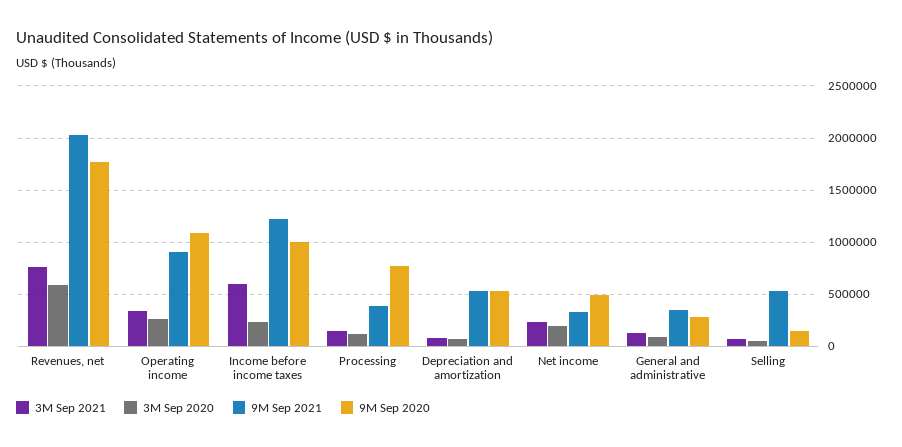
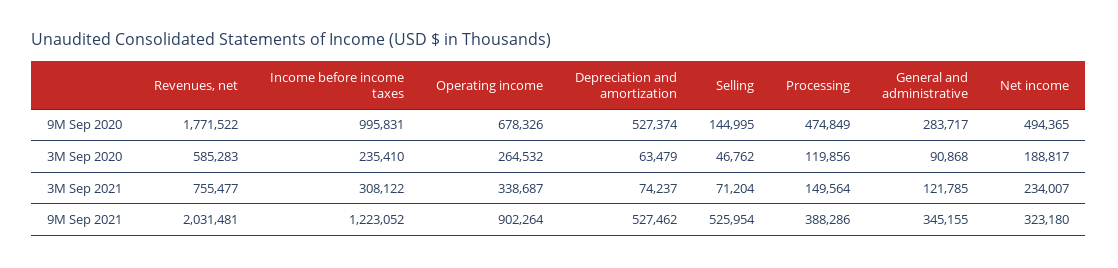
  {
    "3M Sep 2021": {
      "Revenues, net": 755477,
      "Operating income": 338687,
-     "Income before income taxes": 600000,
+     "Income before income taxes": 308122,
      "Processing": 149564,
      "Depreciation and amortization": 74237,
      "Net income": 234007,
      "General and administrative": 121785,
      "Selling": 71204
    },
    "3M Sep 2020": {
      "Revenues, net": 585283,
      "Operating income": 264532,
      "Income before income taxes": 235410,
      "Processing": 119856,
      "Depreciation and amortization": 63479,
      "Net income": 188817,
      "General and administrative": 90868,
      "Selling": 46762
    },
    "9M Sep 2021": {
      "Revenues, net": 2031481,
      "Operating income": 902264,
      "Income before income taxes": 1223052,
      "Processing": 388286,
      "Depreciation and amortization": 527462,
      "Net income": 323180,
      "General and administrative": 345155,
      "Selling": 525954
    },
    "9M Sep 2020": {
      "Revenues, net": 1771522,
-     "Operating income": 1100000,
+     "Operating income": 678326,
      "Income before income taxes": 995831,
-     "Processing": 800000,
+     "Processing": 474849,
      "Depreciation and amortization": 527374,
      "Net income": 494365,
      "General and administrative": 283717,
      "Selling": 144995
    }
  }

